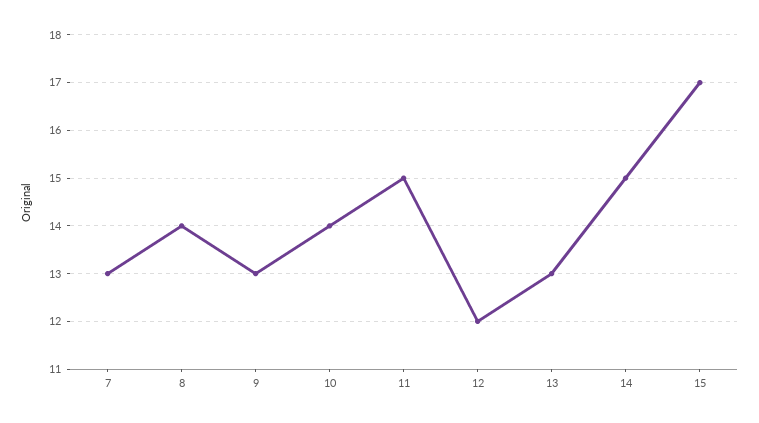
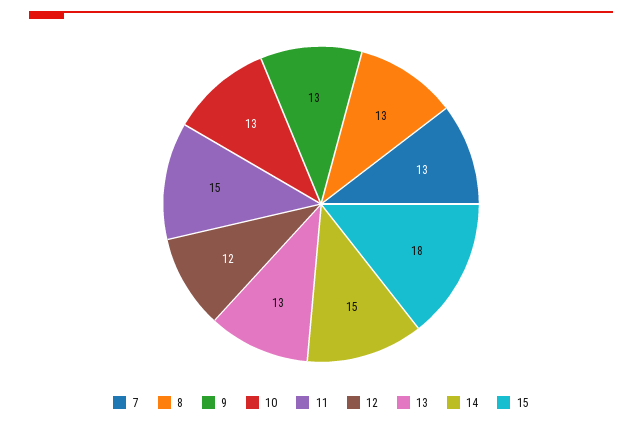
  {
    "7": 13,
-   "8": 14,
+   "8": 13,
    "9": 13,
-   "10": 14,
+   "10": 13,
    "11": 15,
    "12": 12,
    "13": 13,
    "14": 15,
-   "15": 17
+   "15": 18
  }

